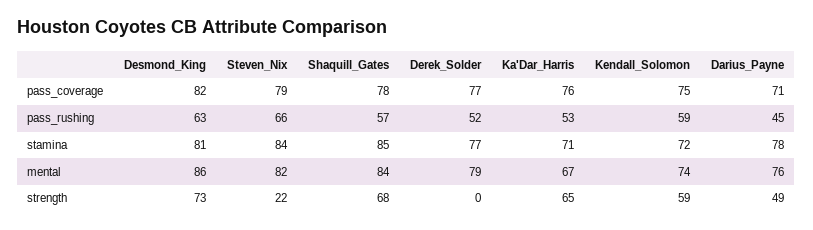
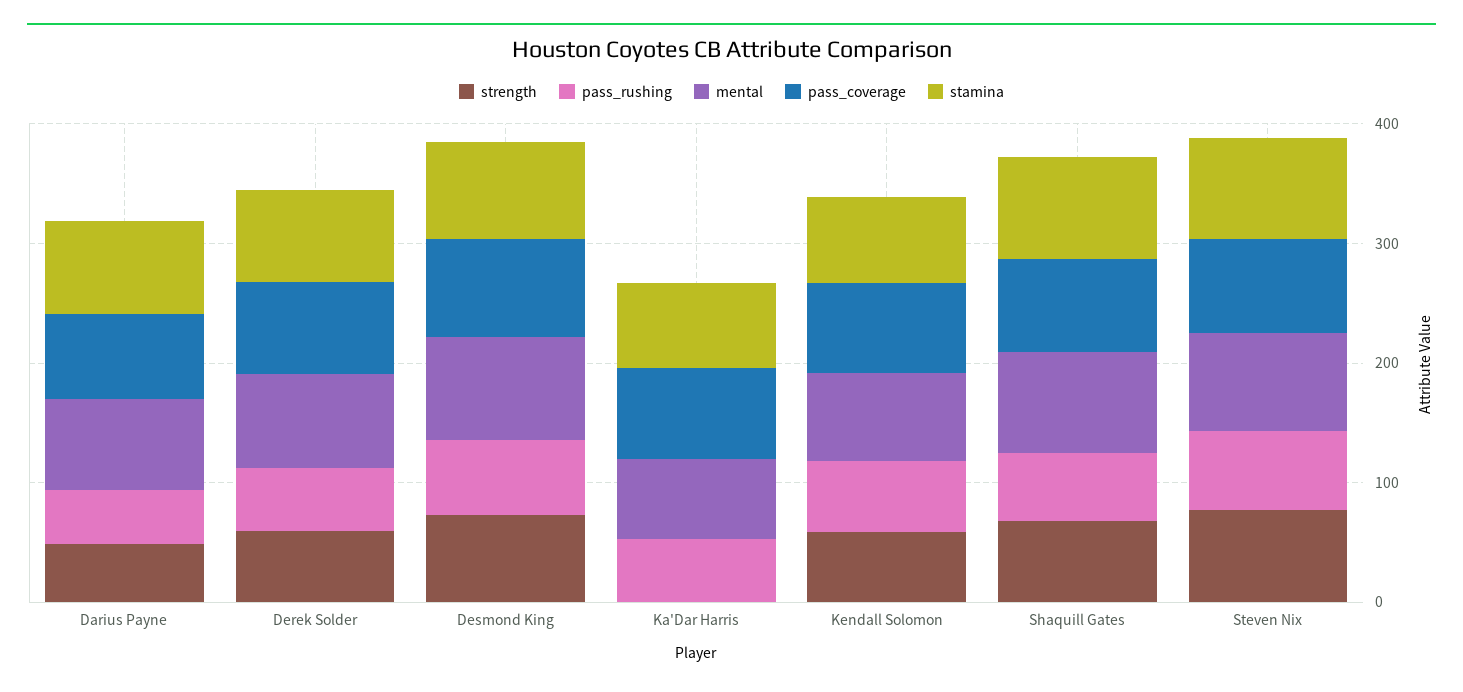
  {
    "pass_coverage": {
      "Desmond_King": 82,
      "Steven_Nix": 79,
      "Shaquill_Gates": 78,
      "Derek_Solder": 77,
      "Ka'Dar_Harris": 76,
      "Kendall_Solomon": 75,
      "Darius_Payne": 71
    },
    "pass_rushing": {
      "Desmond_King": 63,
      "Steven_Nix": 66,
      "Shaquill_Gates": 57,
      "Derek_Solder": 52,
      "Ka'Dar_Harris": 53,
      "Kendall_Solomon": 59,
      "Darius_Payne": 45
    },
    "stamina": {
      "Desmond_King": 81,
      "Steven_Nix": 84,
      "Shaquill_Gates": 85,
      "Derek_Solder": 77,
      "Ka'Dar_Harris": 71,
      "Kendall_Solomon": 72,
      "Darius_Payne": 78
    },
    "mental": {
      "Desmond_King": 86,
      "Steven_Nix": 82,
      "Shaquill_Gates": 84,
      "Derek_Solder": 79,
      "Ka'Dar_Harris": 67,
      "Kendall_Solomon": 74,
      "Darius_Payne": 76
    },
    "strength": {
      "Desmond_King": 73,
-     "Steven_Nix": 22,
+     "Steven_Nix": 80,
      "Shaquill_Gates": 68,
-     "Derek_Solder": 0,
+     "Derek_Solder": 60,
-     "Ka'Dar_Harris": 65,
+     "Ka'Dar_Harris": 0,
      "Kendall_Solomon": 59,
      "Darius_Payne": 49
    }
  }

